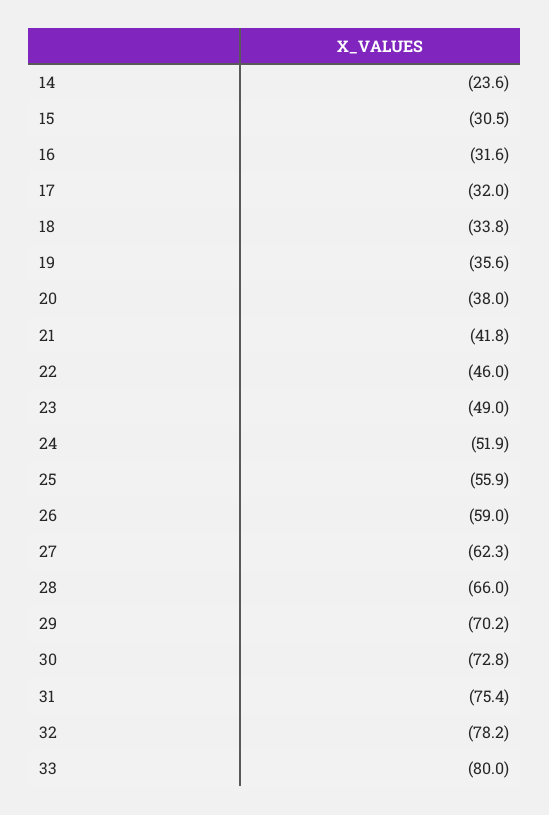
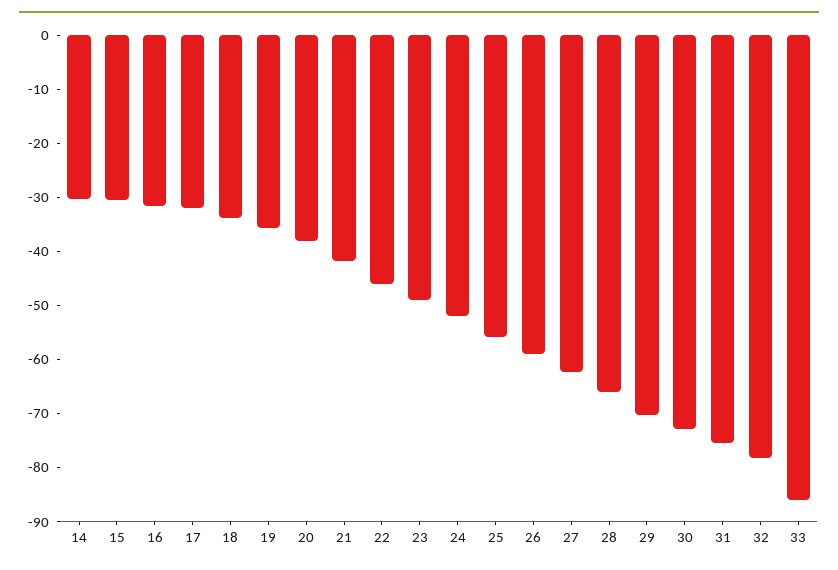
  {
-   "14": -23.6,
+   "14": -30,
    "15": -30.5,
    "16": -31.6,
    "17": -32,
    "18": -33.8,
    "19": -35.6,
    "20": -38,
    "21": -41.8,
    "22": -46,
    "23": -49,
    "24": -51.9,
    "25": -55.9,
    "26": -59,
    "27": -62.3,
    "28": -66,
    "29": -70.2,
    "30": -72.8,
    "31": -75.4,
    "32": -78.2,
-   "33": -80
+   "33": -86
  }

